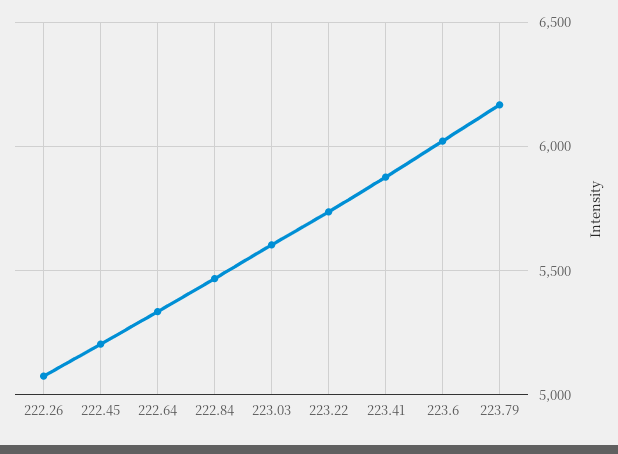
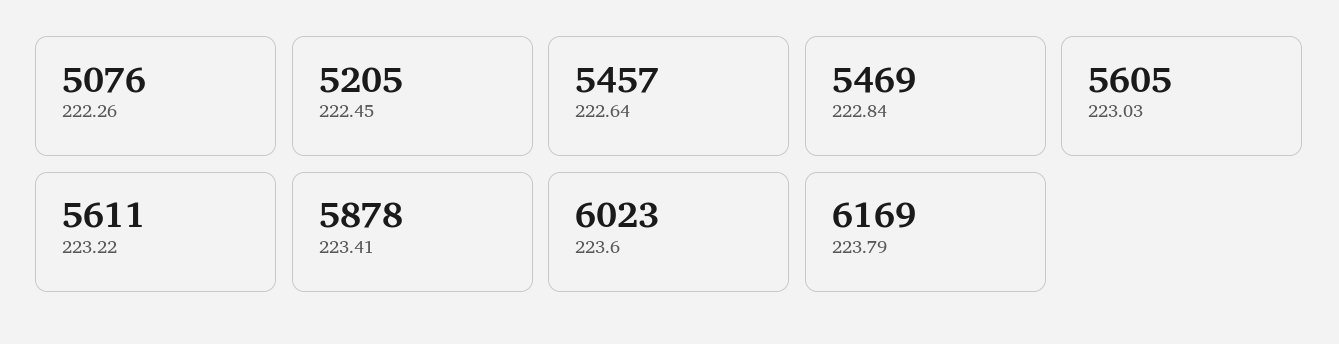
  {
    "222.26": 5076,
    "222.45": 5205,
-   "222.64": 5350,
+   "222.64": 5457,
    "222.84": 5469,
    "223.03": 5605,
-   "223.22": 5750,
+   "223.22": 5611,
    "223.41": 5878,
    "223.6": 6023,
    "223.79": 6169
  }

